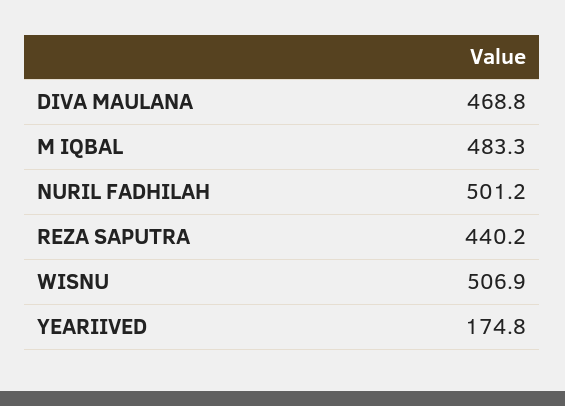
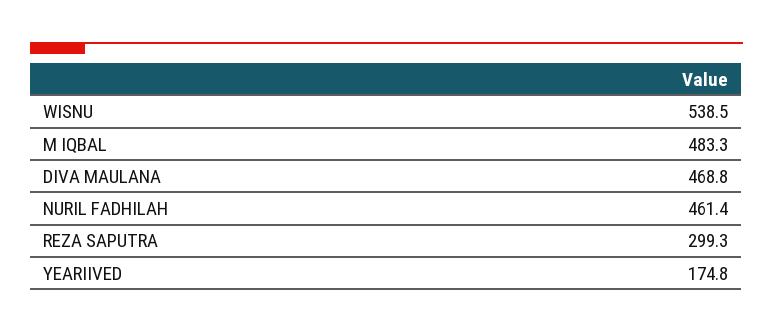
  {
    "DIVA MAULANA": 468.8,
    "M IQBAL": 483.3,
-   "NURIL FADHILAH": 501.2,
+   "NURIL FADHILAH": 461.4,
-   "REZA SAPUTRA": 440.2,
+   "REZA SAPUTRA": 299.3,
-   "WISNU": 506.9,
+   "WISNU": 538.5,
    "YEARIIVED": 174.8
  }

